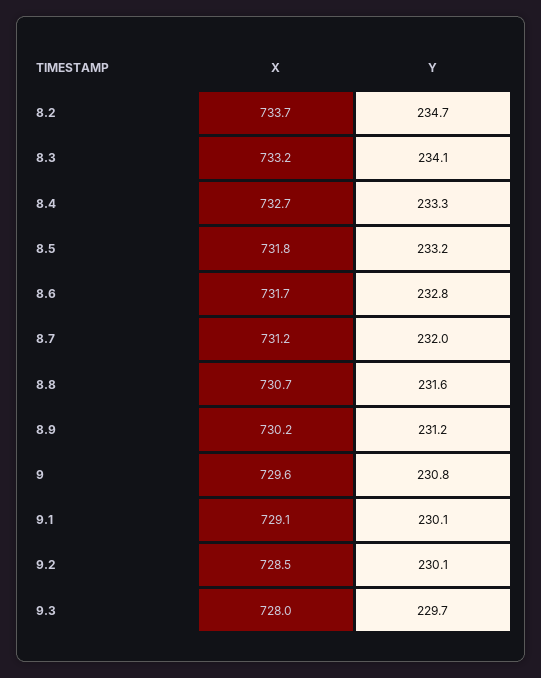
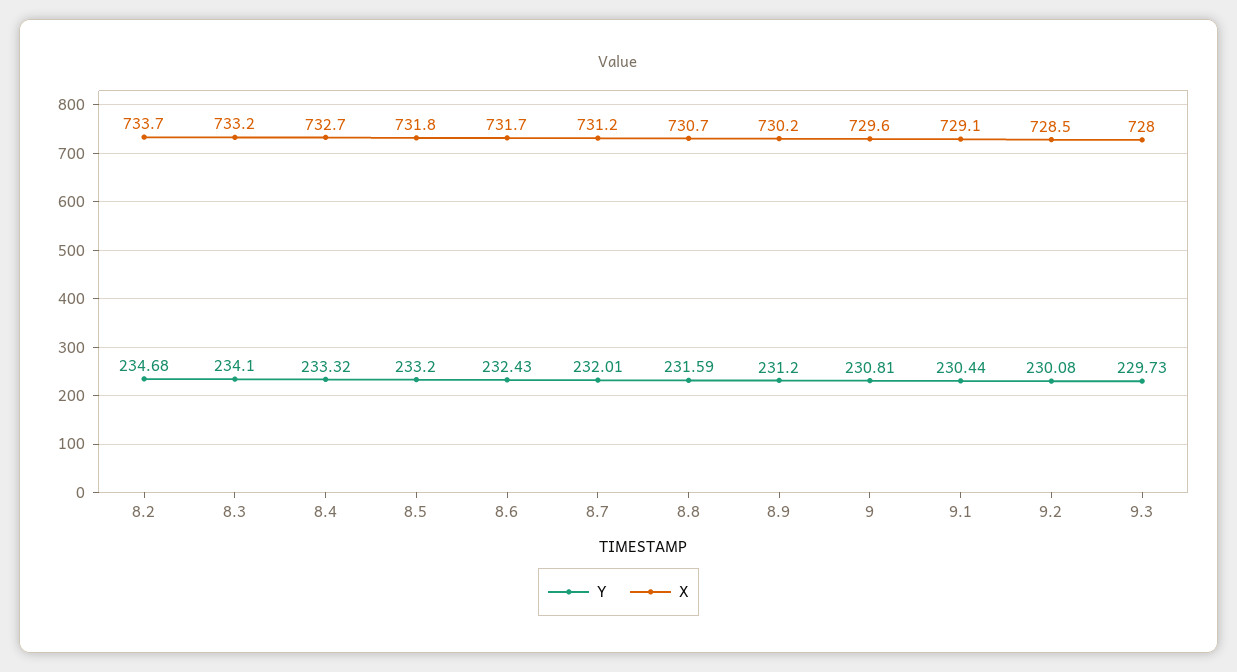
  {
    "X": {
      "8.2": 733.7,
      "8.3": 733.2,
      "8.4": 732.7,
      "8.5": 731.8,
      "8.6": 731.7,
      "8.7": 731.2,
      "8.8": 730.7,
      "8.9": 730.2,
      "9": 729.6,
      "9.1": 729.1,
      "9.2": 728.5,
      "9.3": 728
    },
    "Y": {
      "8.2": 234.68,
      "8.3": 234.1,
      "8.4": 233.32,
      "8.5": 233.2,
-     "8.6": 232.8,
+     "8.6": 232.43,
      "8.7": 232.01,
      "8.8": 231.59,
      "8.9": 231.2,
      "9": 230.81,
-     "9.1": 230.1,
+     "9.1": 230.44,
      "9.2": 230.08,
      "9.3": 229.73
    }
  }

